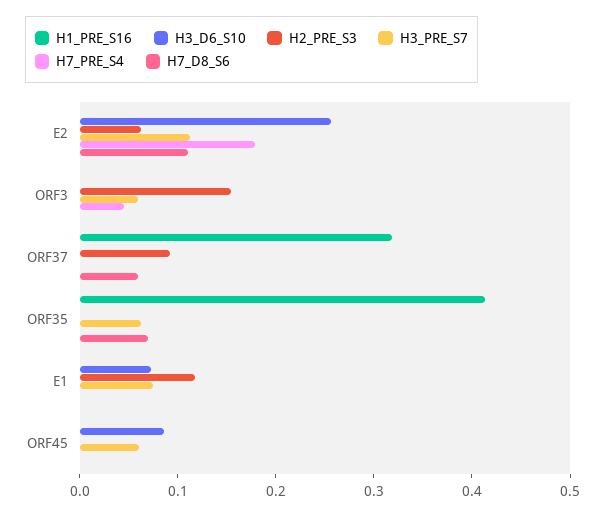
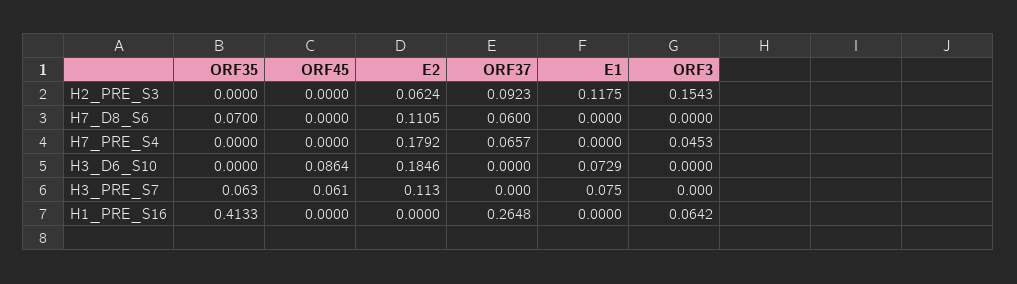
  {
    "H1_PRE_S16": {
      "E2": 0,
-     "ORF3": 0,
+     "ORF3": 0.0642,
-     "ORF37": 0.32,
+     "ORF37": 0.2648,
      "ORF35": 0.4133,
      "E1": 0,
      "ORF45": 0
    },
    "H3_D6_S10": {
-     "E2": 0.26,
+     "E2": 0.1846,
      "ORF3": 0,
      "ORF37": 0,
      "ORF35": 0,
      "E1": 0.0729,
      "ORF45": 0.0864
    },
    "H2_PRE_S3": {
      "E2": 0.0624,
      "ORF3": 0.1543,
      "ORF37": 0.0923,
      "ORF35": 0,
      "E1": 0.1175,
      "ORF45": 0
    },
    "H3_PRE_S7": {
      "E2": 0.113,
-     "ORF3": 0.06,
+     "ORF3": 0,
      "ORF37": 0,
      "ORF35": 0.063,
      "E1": 0.075,
      "ORF45": 0.061
    },
    "H7_PRE_S4": {
      "E2": 0.1792,
      "ORF3": 0.0453,
-     "ORF37": 0,
+     "ORF37": 0.0657,
      "ORF35": 0,
      "E1": 0,
      "ORF45": 0
    },
    "H7_D8_S6": {
      "E2": 0.1105,
      "ORF3": 0,
      "ORF37": 0.06,
      "ORF35": 0.07,
      "E1": 0,
      "ORF45": 0
    }
  }

